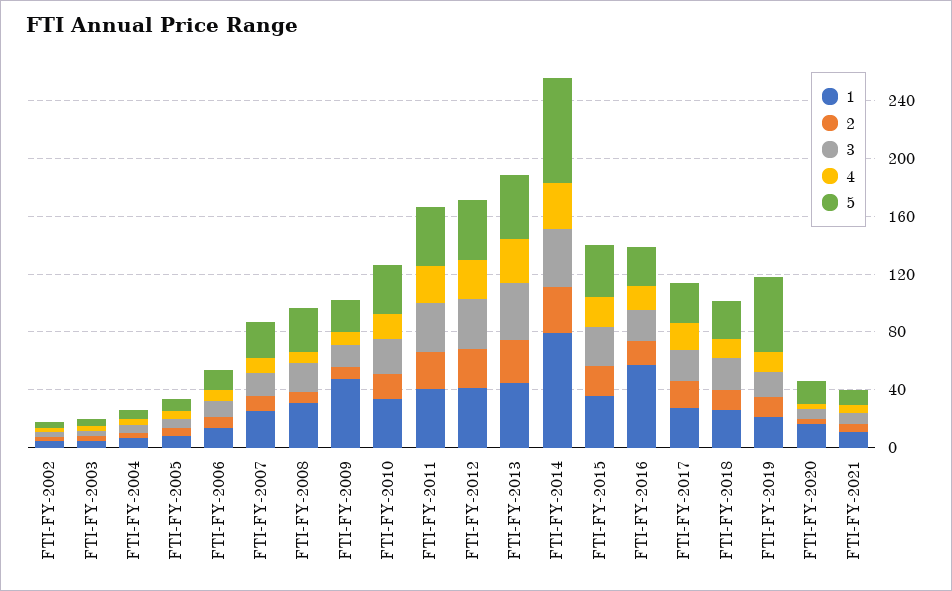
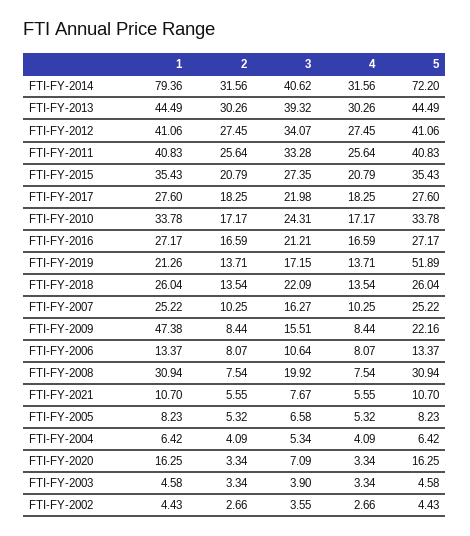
  {
    "1": {
      "FTI-FY-2002": 4.43,
      "FTI-FY-2003": 4.58,
      "FTI-FY-2004": 6.42,
      "FTI-FY-2005": 8.23,
      "FTI-FY-2006": 13.37,
      "FTI-FY-2007": 25.22,
      "FTI-FY-2008": 30.94,
      "FTI-FY-2009": 47.38,
      "FTI-FY-2010": 33.78,
      "FTI-FY-2011": 40.83,
      "FTI-FY-2012": 41.06,
      "FTI-FY-2013": 44.49,
      "FTI-FY-2014": 79.36,
      "FTI-FY-2015": 35.43,
-     "FTI-FY-2016": 60,
+     "FTI-FY-2016": 27.17,
      "FTI-FY-2017": 27.6,
      "FTI-FY-2018": 26.04,
      "FTI-FY-2019": 21.26,
      "FTI-FY-2020": 16.25,
      "FTI-FY-2021": 10.7
    },
    "2": {
      "FTI-FY-2002": 2.66,
      "FTI-FY-2003": 3.34,
      "FTI-FY-2004": 4.09,
      "FTI-FY-2005": 5.32,
      "FTI-FY-2006": 8.07,
      "FTI-FY-2007": 10.25,
      "FTI-FY-2008": 7.54,
      "FTI-FY-2009": 8.44,
      "FTI-FY-2010": 17.17,
      "FTI-FY-2011": 25.64,
      "FTI-FY-2012": 27.45,
      "FTI-FY-2013": 30.26,
      "FTI-FY-2014": 31.56,
      "FTI-FY-2015": 20.79,
      "FTI-FY-2016": 16.59,
      "FTI-FY-2017": 18.25,
      "FTI-FY-2018": 13.54,
      "FTI-FY-2019": 13.71,
      "FTI-FY-2020": 3.34,
      "FTI-FY-2021": 5.55
    },
    "3": {
      "FTI-FY-2002": 3.55,
      "FTI-FY-2003": 3.9,
      "FTI-FY-2004": 5.34,
      "FTI-FY-2005": 6.58,
      "FTI-FY-2006": 10.64,
      "FTI-FY-2007": 16.27,
      "FTI-FY-2008": 19.92,
      "FTI-FY-2009": 15.51,
      "FTI-FY-2010": 24.31,
      "FTI-FY-2011": 33.28,
      "FTI-FY-2012": 34.07,
      "FTI-FY-2013": 39.32,
      "FTI-FY-2014": 40.62,
      "FTI-FY-2015": 27.35,
      "FTI-FY-2016": 21.21,
      "FTI-FY-2017": 21.98,
      "FTI-FY-2018": 22.09,
      "FTI-FY-2019": 17.15,
      "FTI-FY-2020": 7.09,
      "FTI-FY-2021": 7.67
    },
    "4": {
      "FTI-FY-2002": 2.66,
      "FTI-FY-2003": 3.34,
      "FTI-FY-2004": 4.09,
      "FTI-FY-2005": 5.32,
      "FTI-FY-2006": 8.07,
      "FTI-FY-2007": 10.25,
      "FTI-FY-2008": 7.54,
      "FTI-FY-2009": 8.44,
      "FTI-FY-2010": 17.17,
      "FTI-FY-2011": 25.64,
      "FTI-FY-2012": 27.45,
      "FTI-FY-2013": 30.26,
      "FTI-FY-2014": 31.56,
      "FTI-FY-2015": 20.79,
      "FTI-FY-2016": 16.59,
      "FTI-FY-2017": 18.25,
      "FTI-FY-2018": 13.54,
      "FTI-FY-2019": 13.71,
      "FTI-FY-2020": 3.34,
      "FTI-FY-2021": 5.55
    },
    "5": {
      "FTI-FY-2002": 4.43,
      "FTI-FY-2003": 4.58,
      "FTI-FY-2004": 6.42,
      "FTI-FY-2005": 8.23,
      "FTI-FY-2006": 13.37,
      "FTI-FY-2007": 25.22,
      "FTI-FY-2008": 30.94,
      "FTI-FY-2009": 22.16,
      "FTI-FY-2010": 33.78,
      "FTI-FY-2011": 40.83,
      "FTI-FY-2012": 41.06,
      "FTI-FY-2013": 44.49,
      "FTI-FY-2014": 72.2,
      "FTI-FY-2015": 35.43,
      "FTI-FY-2016": 27.17,
      "FTI-FY-2017": 27.6,
      "FTI-FY-2018": 26.04,
      "FTI-FY-2019": 51.89,
      "FTI-FY-2020": 16.25,
      "FTI-FY-2021": 10.7
    }
  }

